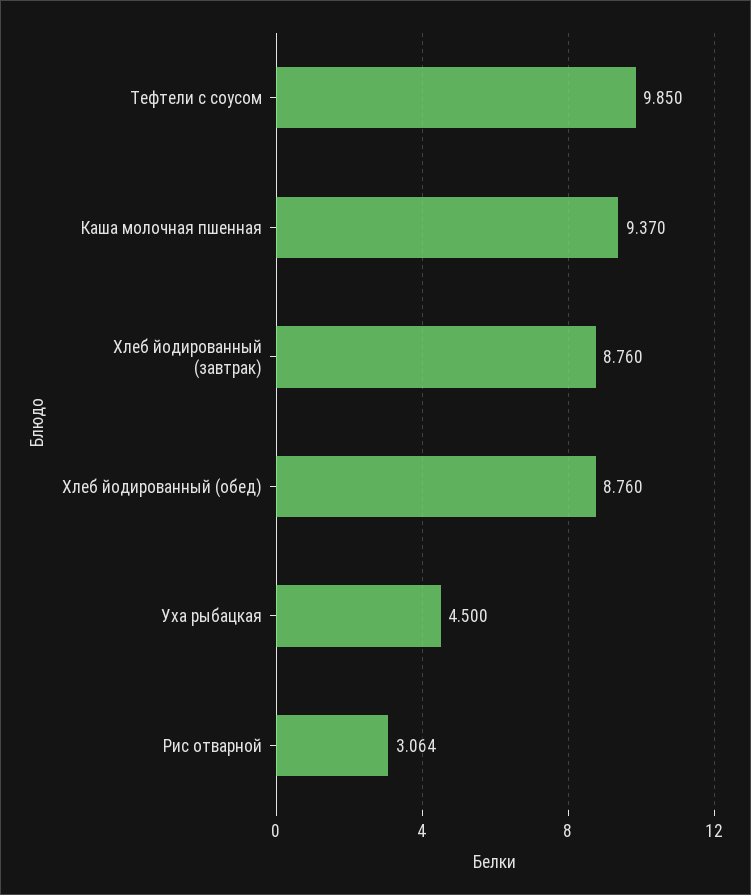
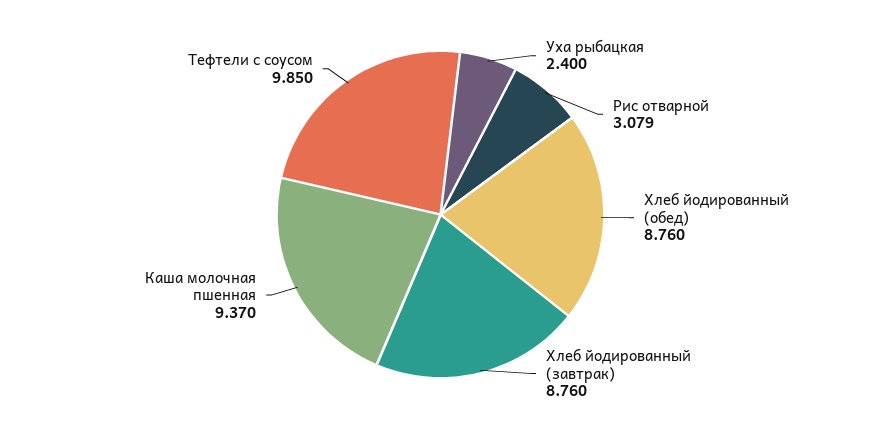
  {
    "Тефтели с соусом": 9.85,
    "Каша молочная пшенная": 9.37,
    "Хлеб йодированный (завтрак)": 8.76,
    "Хлеб йодированный (обед)": 8.76,
-   "Уха рыбацкая": 4.5,
+   "Уха рыбацкая": 2.4,
-   "Рис отварной": 3.064
+   "Рис отварной": 3.079
  }

